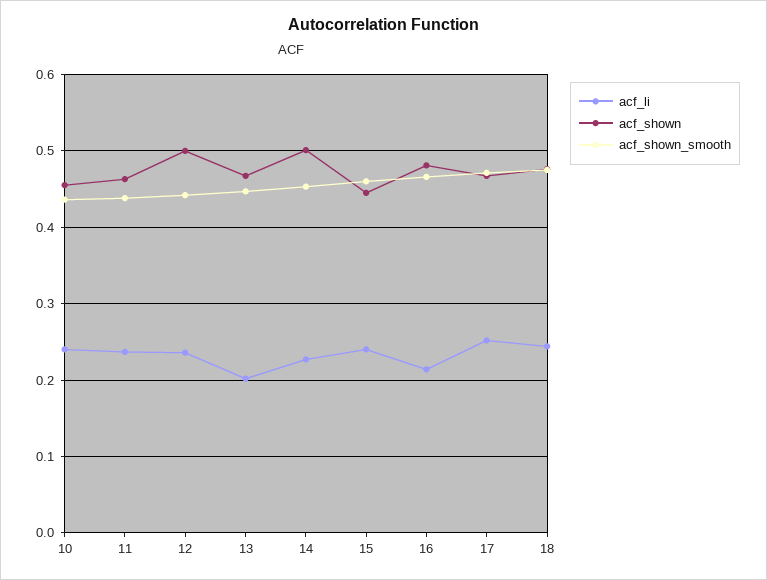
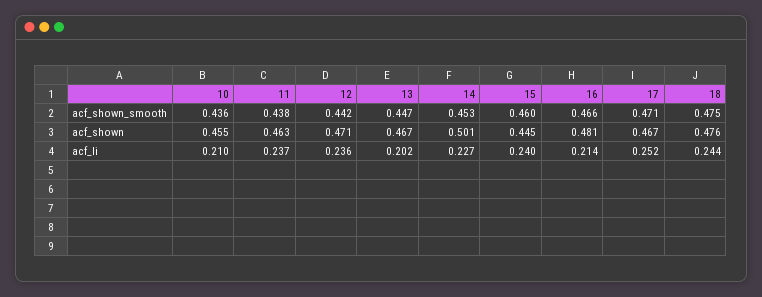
  {
    "acf_li": {
-     "10": 0.24,
+     "10": 0.21,
      "11": 0.237,
      "12": 0.236,
      "13": 0.202,
      "14": 0.227,
      "15": 0.24,
      "16": 0.214,
      "17": 0.252,
      "18": 0.244
    },
    "acf_shown": {
      "10": 0.455,
      "11": 0.463,
-     "12": 0.5,
+     "12": 0.471,
      "13": 0.467,
      "14": 0.501,
      "15": 0.445,
      "16": 0.481,
      "17": 0.467,
      "18": 0.476
    },
    "acf_shown_smooth": {
      "10": 0.436,
      "11": 0.438,
      "12": 0.442,
      "13": 0.447,
      "14": 0.453,
      "15": 0.46,
      "16": 0.466,
      "17": 0.471,
      "18": 0.475
    }
  }

